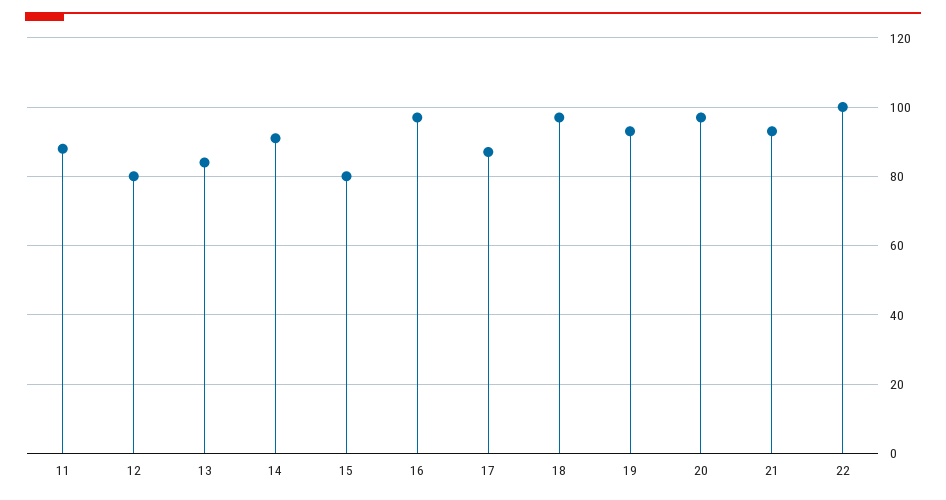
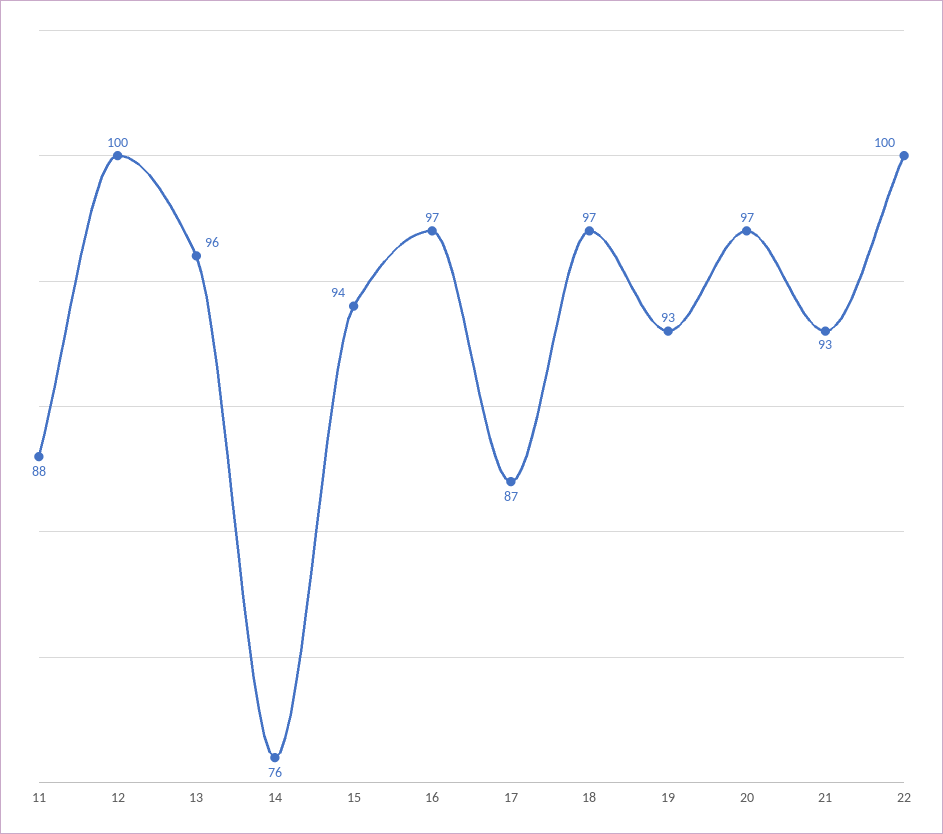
  {
    "11": 88,
-   "12": 80,
+   "12": 100,
-   "13": 85,
+   "13": 96,
-   "14": 90,
+   "14": 76,
-   "15": 80,
+   "15": 94,
    "16": 97,
    "17": 87,
    "18": 97,
    "19": 93,
    "20": 97,
    "21": 93,
    "22": 100
  }

